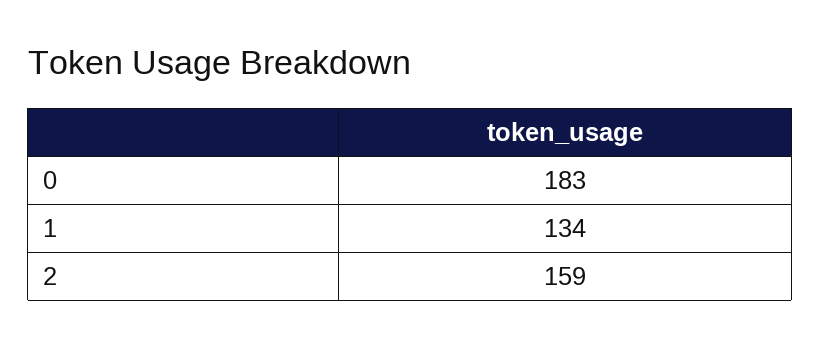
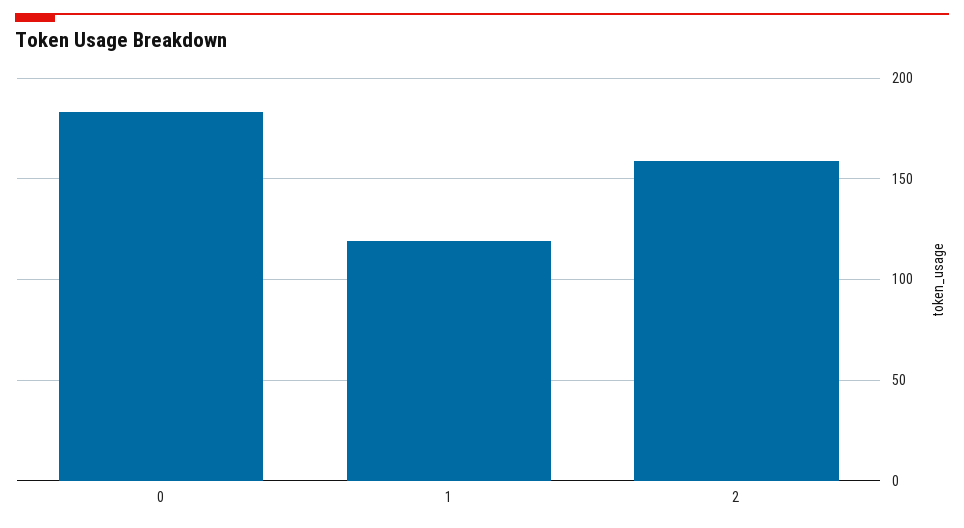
  {
    "0": 183,
-   "1": 134,
+   "1": 120,
    "2": 159
  }

